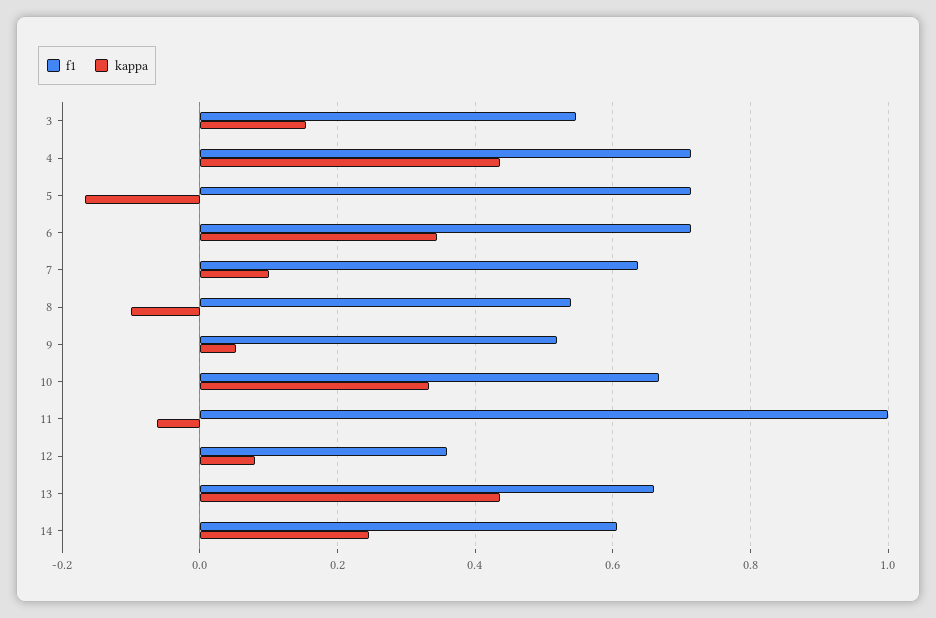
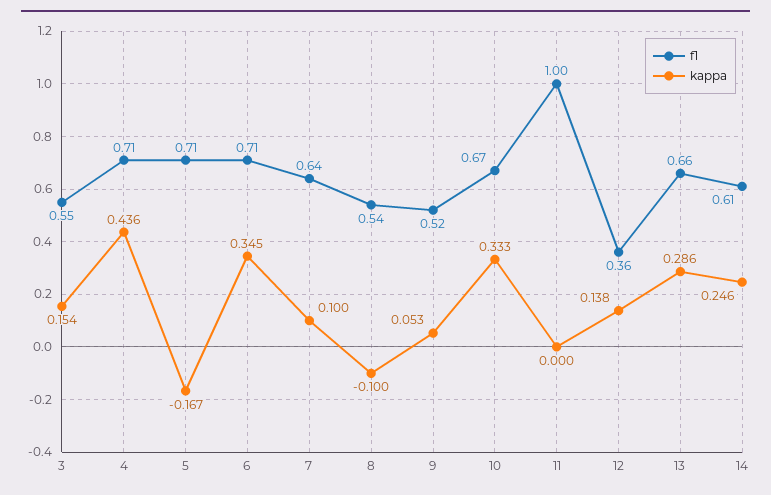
  {
    "f1": {
      "3": 0.55,
      "4": 0.71,
      "5": 0.71,
      "6": 0.71,
      "7": 0.64,
      "8": 0.54,
      "9": 0.52,
      "10": 0.67,
      "11": 1,
      "12": 0.36,
      "13": 0.66,
      "14": 0.61
    },
    "kappa": {
      "3": 0.154,
      "4": 0.436,
      "5": -0.167,
      "6": 0.345,
      "7": 0.1,
      "8": -0.1,
      "9": 0.053,
      "10": 0.333,
-     "11": -0.06,
+     "11": 0,
-     "12": 0.08,
+     "12": 0.138,
-     "13": 0.44,
+     "13": 0.286,
      "14": 0.246
    }
  }

